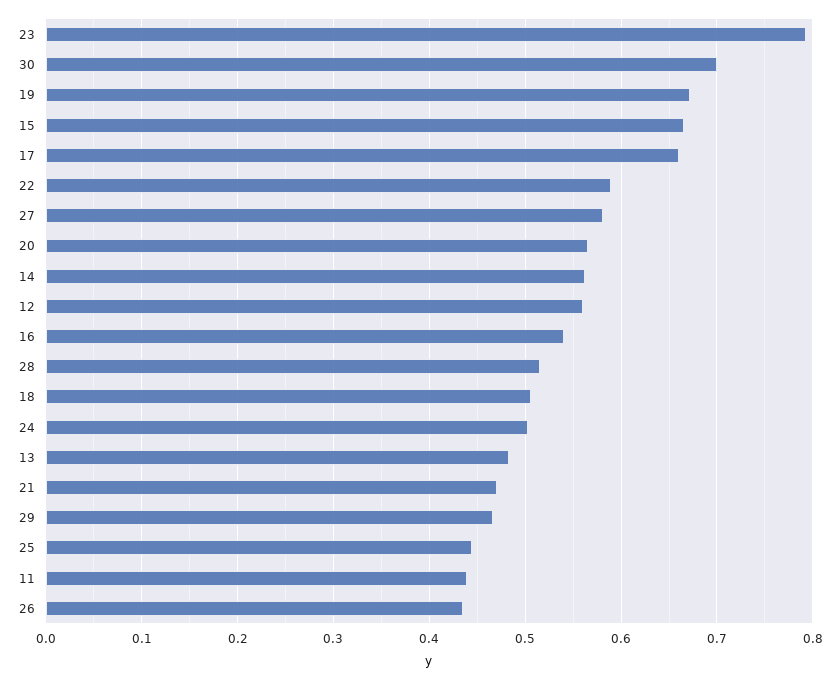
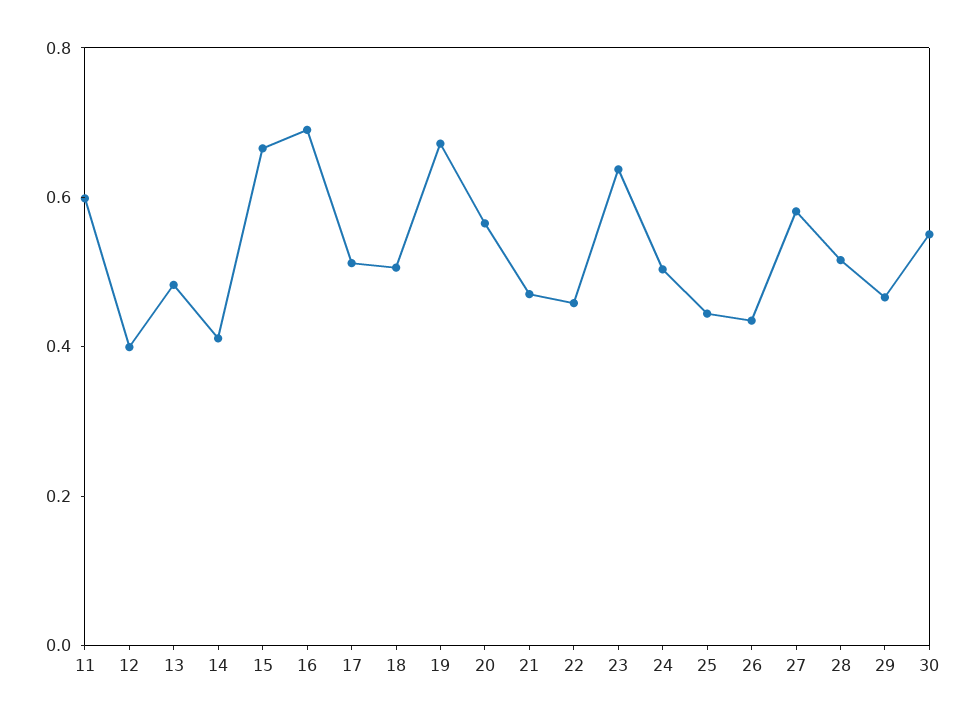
  {
-   "23": 0.79,
+   "23": 0.65,
-   "30": 0.7,
+   "30": 0.55,
    "19": 0.67,
    "15": 0.67,
-   "17": 0.66,
+   "17": 0.5,
-   "22": 0.59,
+   "22": 0.45,
    "27": 0.58,
    "20": 0.57,
-   "14": 0.56,
+   "14": 0.4,
-   "12": 0.56,
+   "12": 0.4,
-   "16": 0.54,
+   "16": 0.7,
    "28": 0.52,
    "18": 0.51,
    "24": 0.5,
    "13": 0.48,
    "21": 0.47,
    "29": 0.47,
    "25": 0.44,
-   "11": 0.44,
+   "11": 0.6,
    "26": 0.44
  }

